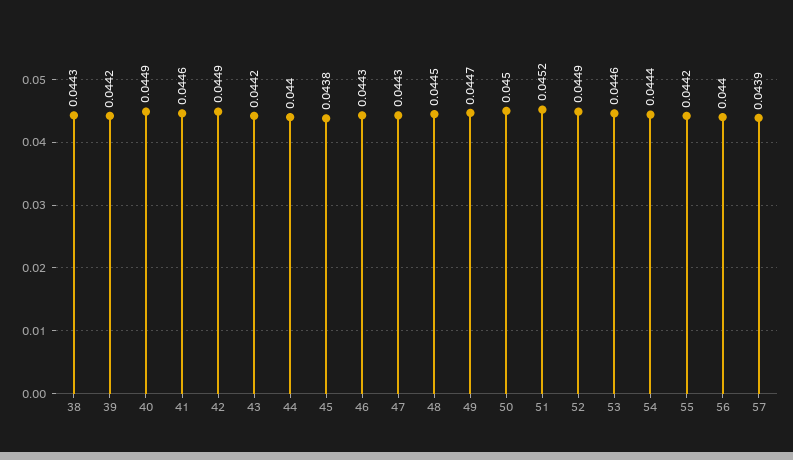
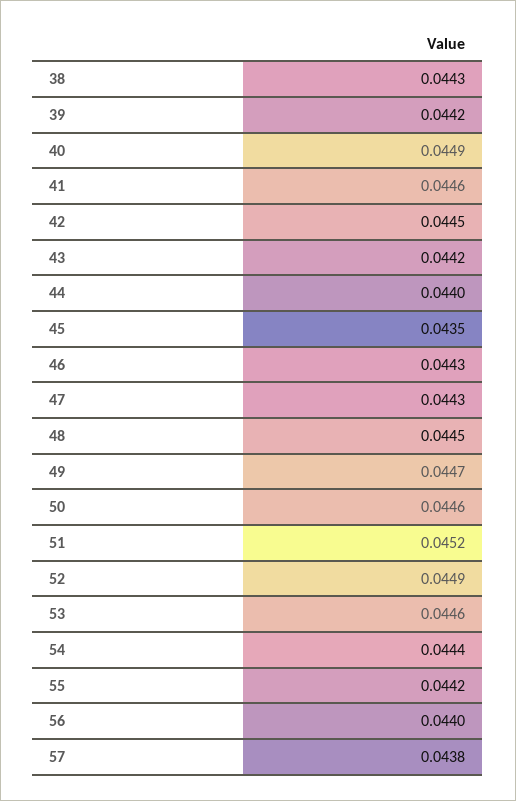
  {
    "38": 0.0443,
    "39": 0.0442,
    "40": 0.0449,
    "41": 0.0446,
-   "42": 0.0449,
+   "42": 0.0445,
    "43": 0.0442,
    "44": 0.044,
-   "45": 0.0438,
+   "45": 0.0435,
    "46": 0.0443,
    "47": 0.0443,
    "48": 0.0445,
    "49": 0.0447,
-   "50": 0.045,
+   "50": 0.0446,
    "51": 0.0452,
    "52": 0.0449,
    "53": 0.0446,
    "54": 0.0444,
    "55": 0.0442,
    "56": 0.044,
-   "57": 0.0439
+   "57": 0.0438
  }

